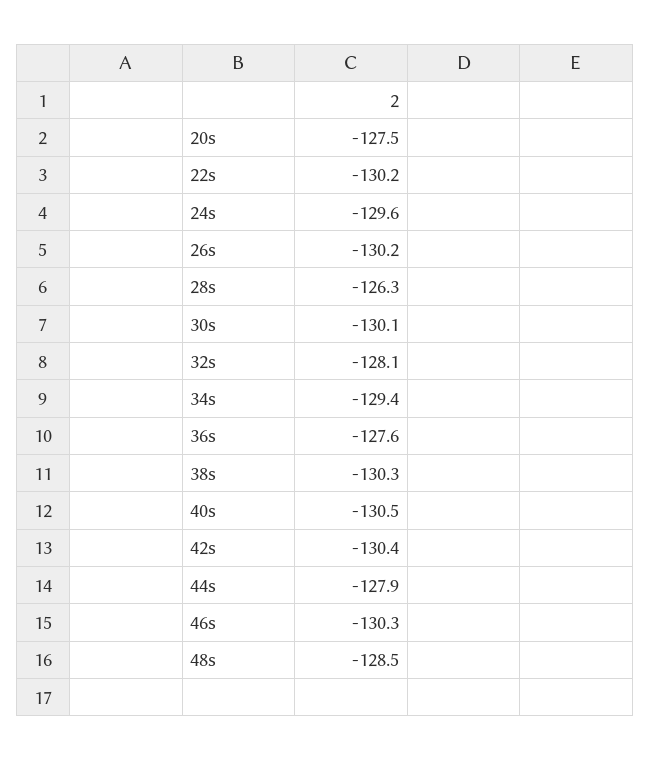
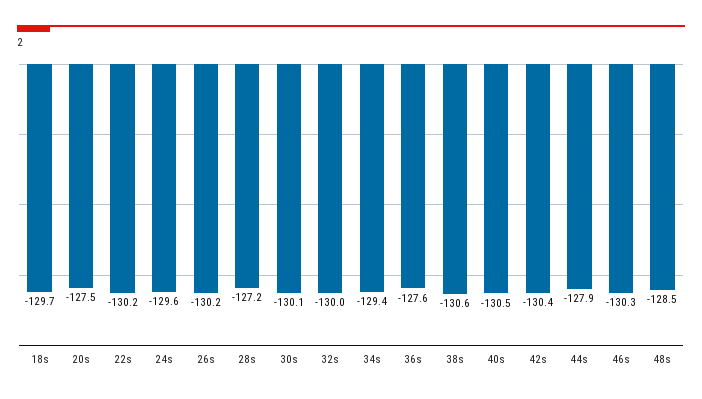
  {
    "20s": -127.5,
    "22s": -130.2,
    "24s": -129.6,
    "26s": -130.2,
-   "28s": -126.3,
+   "28s": -127.2,
    "30s": -130.1,
-   "32s": -128.1,
+   "32s": -130,
    "34s": -129.4,
    "36s": -127.6,
-   "38s": -130.3,
+   "38s": -130.6,
    "40s": -130.5,
    "42s": -130.4,
    "44s": -127.9,
    "46s": -130.3,
-   "48s": -128.5
+   "48s": -128.5,
+   "18s": -129.7
  }

